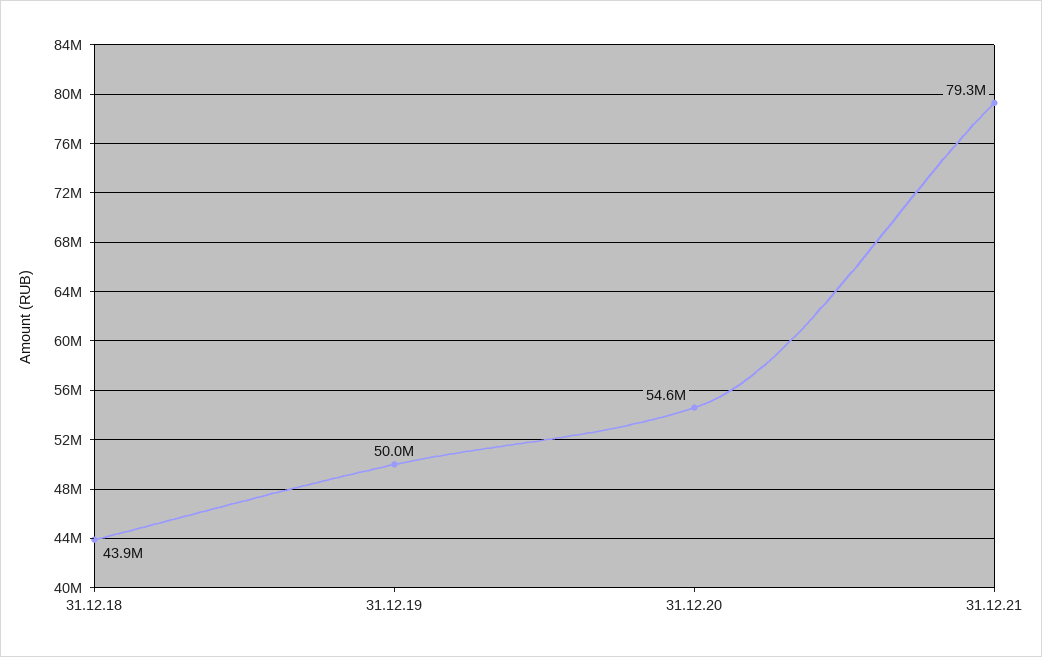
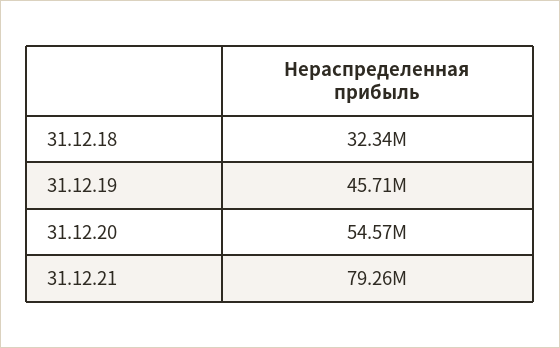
  {
-   "31.12.18": 43900000,
+   "31.12.18": 32340000,
-   "31.12.19": 50000000,
+   "31.12.19": 45710000,
    "31.12.20": 54570000,
    "31.12.21": 79260000
  }

